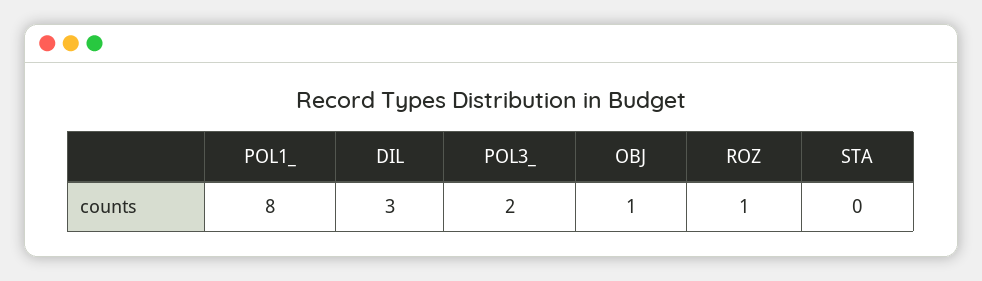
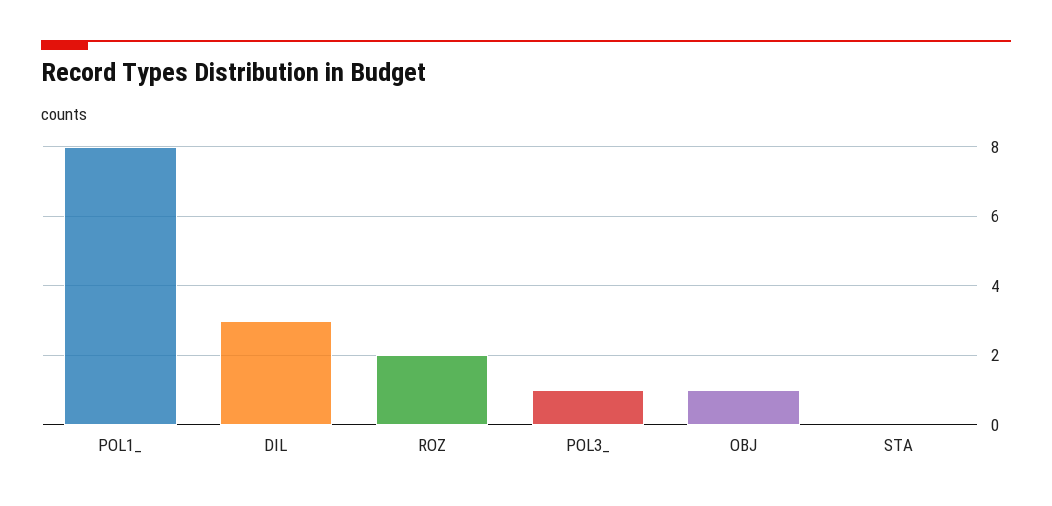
  {
    "POL1_": 8,
    "DIL": 3,
-   "POL3_": 2,
+   "POL3_": 1,
    "OBJ": 1,
-   "ROZ": 1,
+   "ROZ": 2,
    "STA": 0
  }

